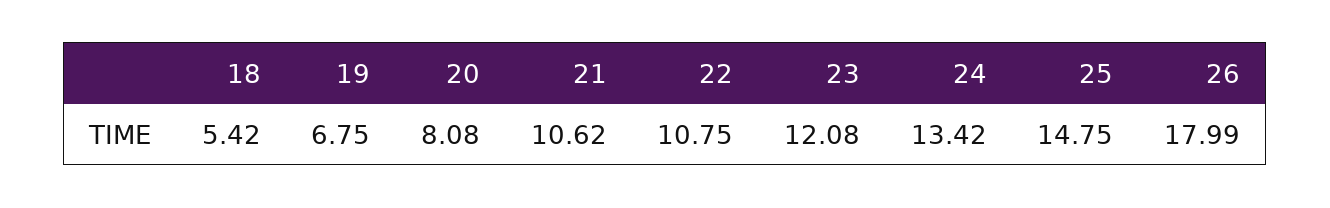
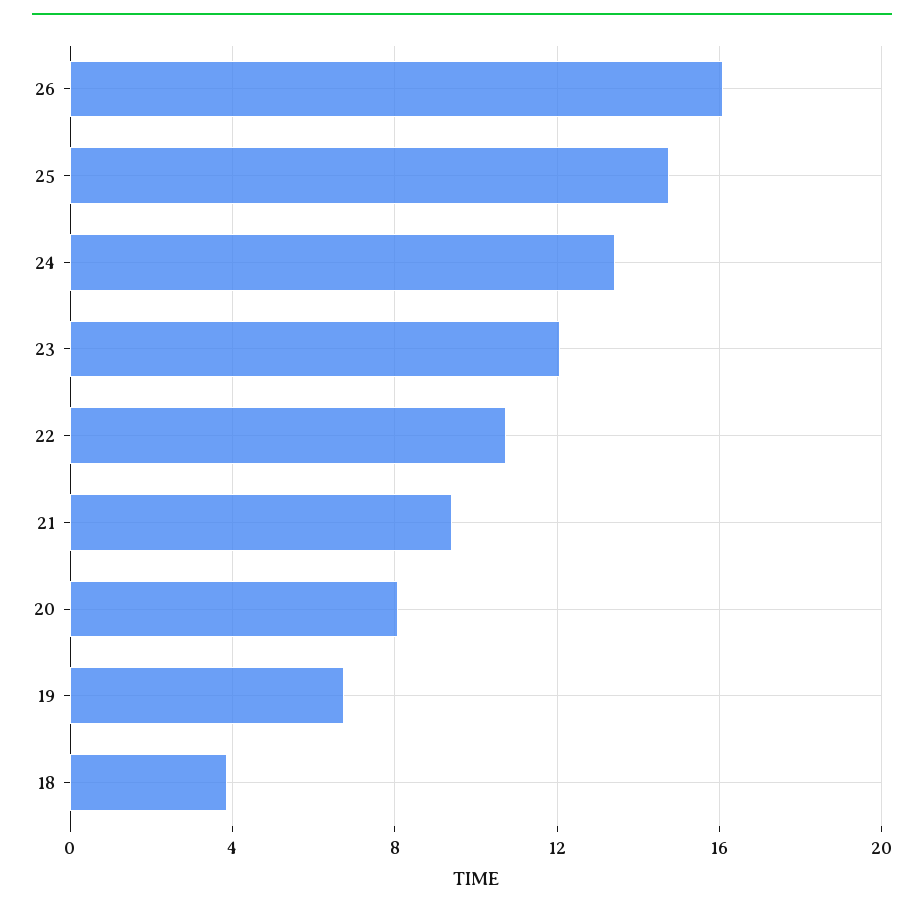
  {
-   "18": 5.42,
+   "18": 4,
    "19": 6.75,
    "20": 8.08,
-   "21": 10.62,
+   "21": 9.5,
    "22": 10.75,
    "23": 12.08,
    "24": 13.42,
    "25": 14.75,
-   "26": 17.99
+   "26": 16
  }

